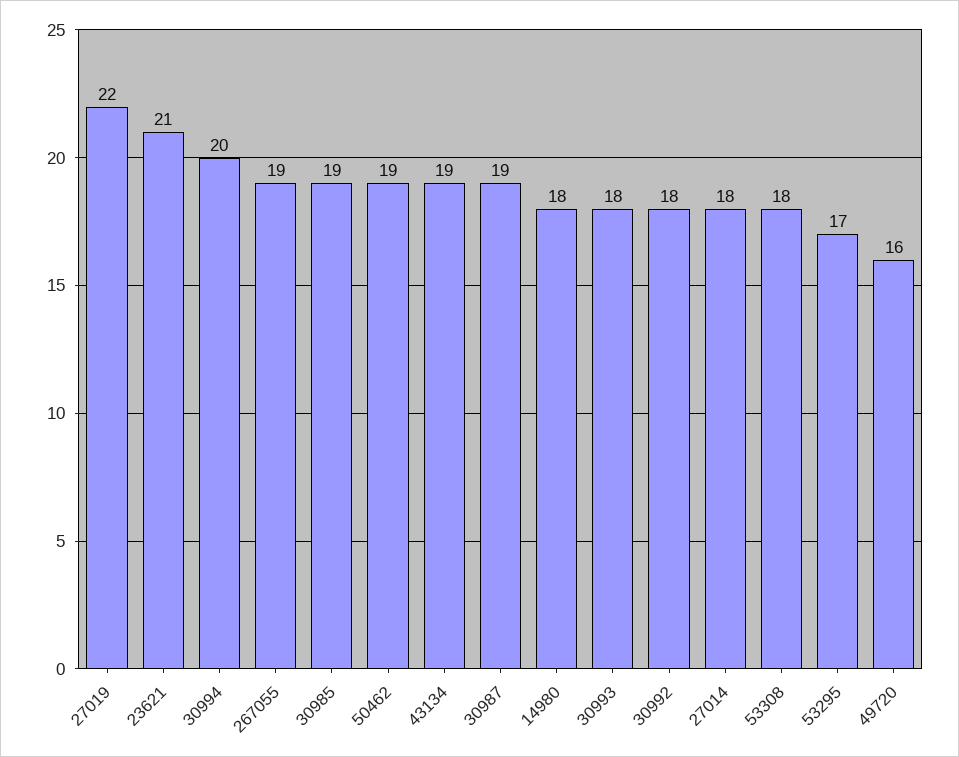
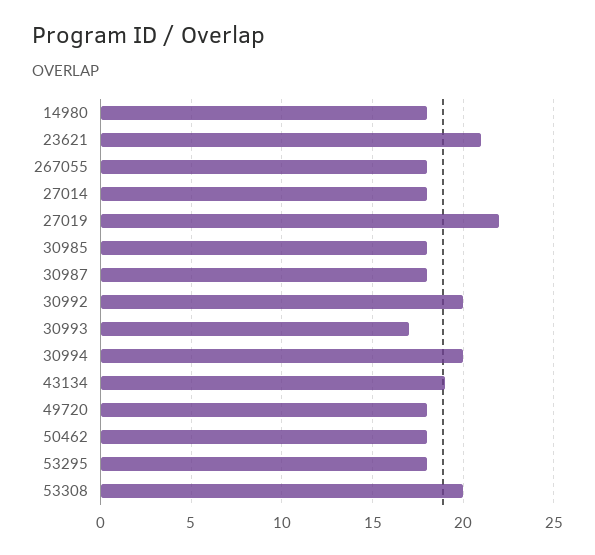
  {
    "27019": 22,
    "23621": 21,
    "30994": 20,
-   "267055": 19,
+   "267055": 18,
-   "30985": 19,
+   "30985": 18,
-   "50462": 19,
+   "50462": 18,
    "43134": 19,
-   "30987": 19,
+   "30987": 18,
    "14980": 18,
-   "30993": 18,
+   "30993": 17,
-   "30992": 18,
+   "30992": 20,
    "27014": 18,
-   "53308": 18,
+   "53308": 20,
-   "53295": 17,
+   "53295": 18,
-   "49720": 16
+   "49720": 18
  }

